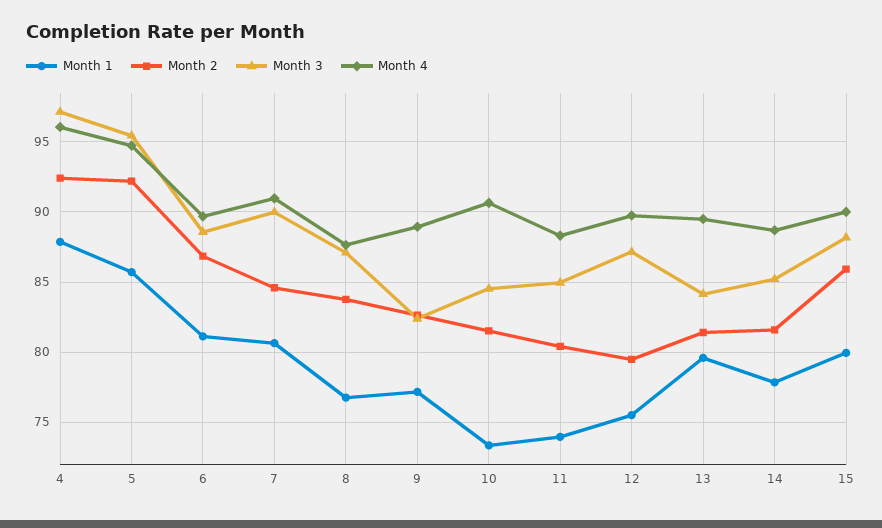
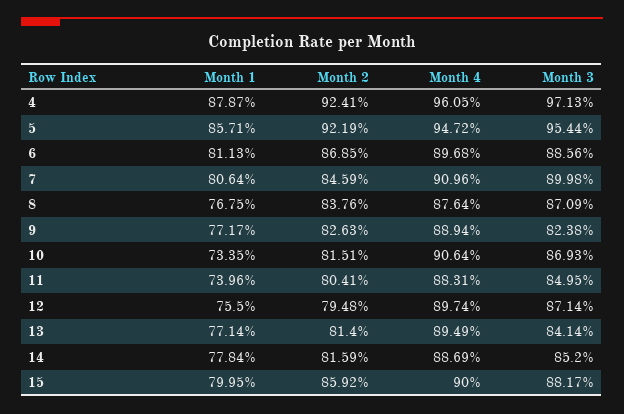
  {
    "Month 1": {
      "4": 87.87,
      "5": 85.71,
      "6": 81.13,
      "7": 80.64,
      "8": 76.75,
      "9": 77.17,
      "10": 73.35,
      "11": 73.96,
      "12": 75.5,
-     "13": 79.5,
+     "13": 77.14,
      "14": 77.84,
      "15": 79.95
    },
    "Month 2": {
      "4": 92.41,
      "5": 92.19,
      "6": 86.85,
      "7": 84.59,
      "8": 83.76,
      "9": 82.63,
      "10": 81.51,
      "11": 80.41,
      "12": 79.48,
      "13": 81.4,
      "14": 81.59,
      "15": 85.92
    },
    "Month 3": {
      "4": 97.13,
      "5": 95.44,
      "6": 88.56,
      "7": 89.98,
      "8": 87.09,
      "9": 82.38,
-     "10": 84.5,
+     "10": 86.93,
      "11": 84.95,
      "12": 87.14,
      "13": 84.14,
      "14": 85.2,
      "15": 88.17
    },
    "Month 4": {
      "4": 96.05,
      "5": 94.72,
      "6": 89.68,
      "7": 90.96,
      "8": 87.64,
      "9": 88.94,
      "10": 90.64,
      "11": 88.31,
      "12": 89.74,
      "13": 89.49,
      "14": 88.69,
      "15": 90
    }
  }

